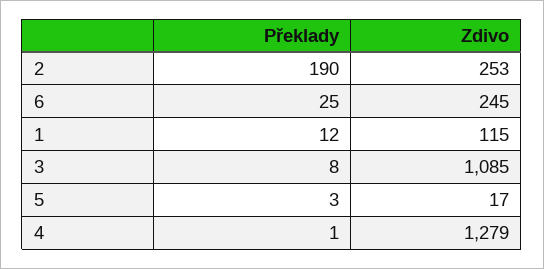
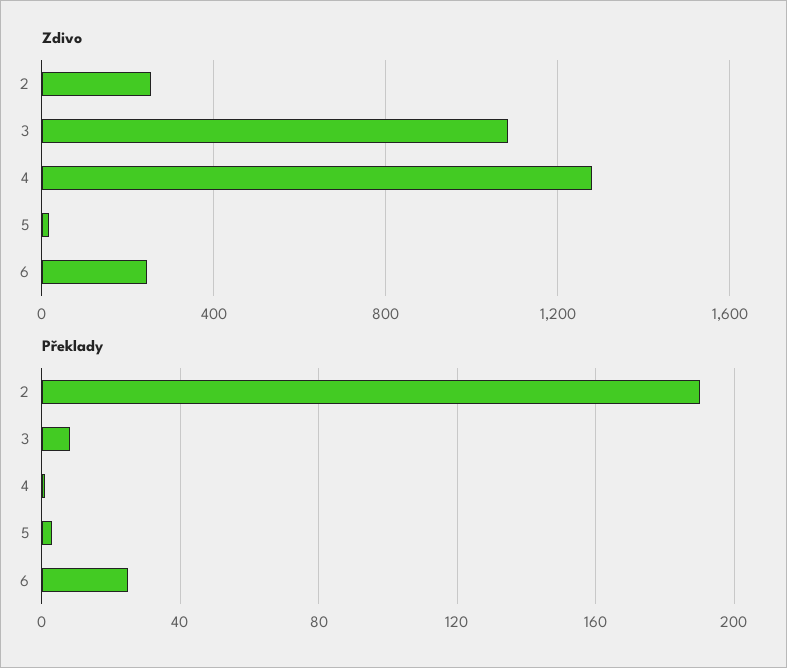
  {
    "Překlady": {
      "2": 190,
      "6": 25,
-     "1": 12,
      "3": 8,
      "5": 3,
      "4": 1
    },
    "Zdivo": {
      "2": 253,
      "6": 245,
-     "1": 115,
      "3": 1085,
      "5": 17,
      "4": 1279
    }
  }

